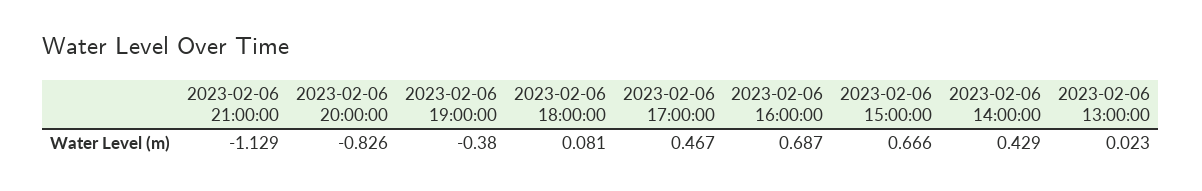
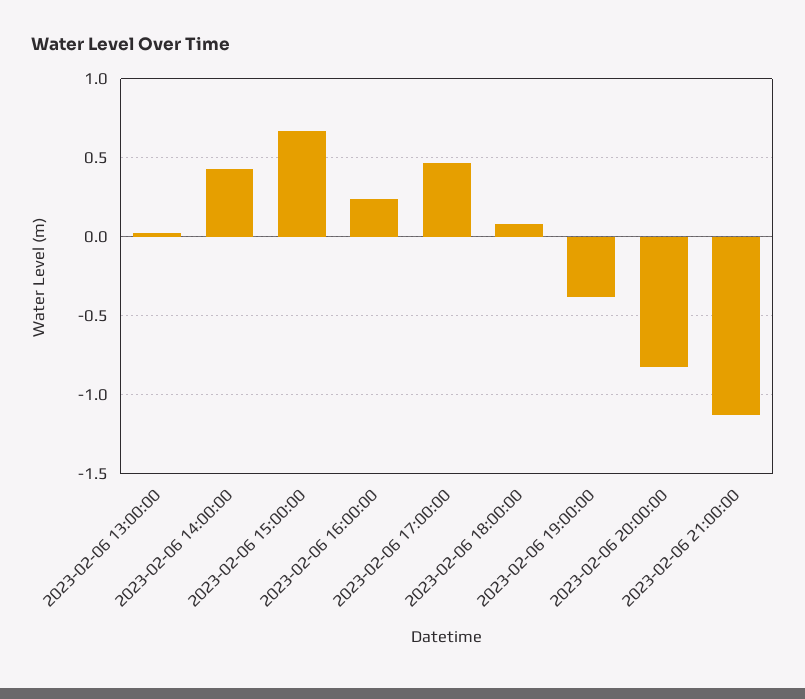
  {
    "2023-02-06 21:00:00": -1.129,
    "2023-02-06 20:00:00": -0.826,
    "2023-02-06 19:00:00": -0.38,
    "2023-02-06 18:00:00": 0.081,
    "2023-02-06 17:00:00": 0.467,
-   "2023-02-06 16:00:00": 0.687,
+   "2023-02-06 16:00:00": 0.25,
    "2023-02-06 15:00:00": 0.666,
    "2023-02-06 14:00:00": 0.429,
    "2023-02-06 13:00:00": 0.023
  }

